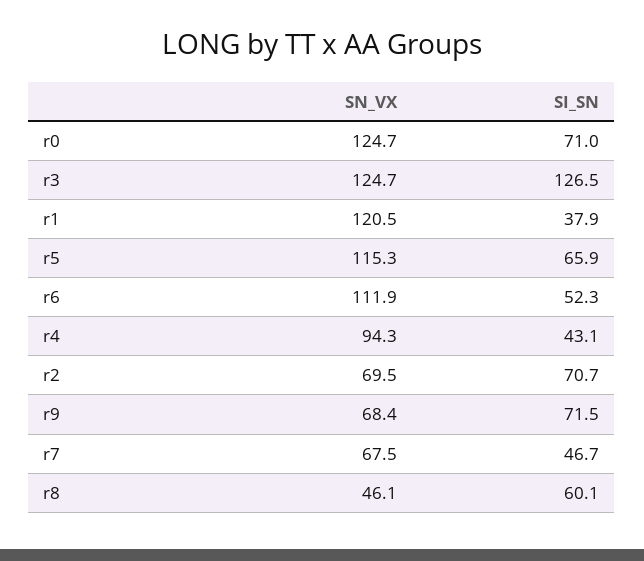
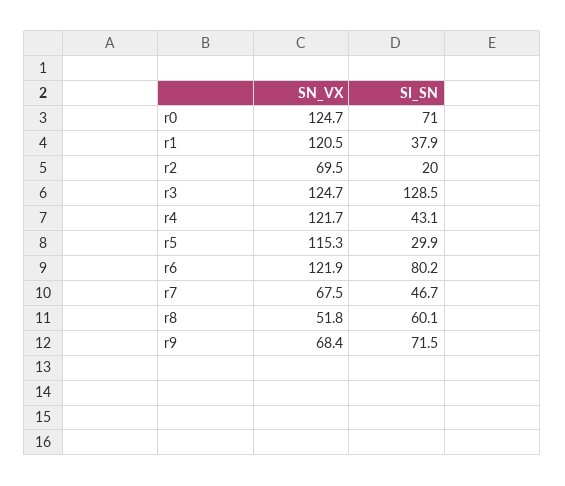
  {
    "SN_VX": {
      "r0": 124.7,
      "r3": 124.7,
      "r1": 120.5,
      "r5": 115.3,
-     "r6": 111.9,
+     "r6": 121.9,
-     "r4": 94.3,
+     "r4": 121.7,
      "r2": 69.5,
      "r9": 68.4,
      "r7": 67.5,
-     "r8": 46.1
+     "r8": 51.8
    },
    "SI_SN": {
      "r0": 71,
-     "r3": 126.5,
+     "r3": 128.5,
      "r1": 37.9,
-     "r5": 65.9,
+     "r5": 29.9,
-     "r6": 52.3,
+     "r6": 80.2,
      "r4": 43.1,
-     "r2": 70.7,
+     "r2": 20,
      "r9": 71.5,
      "r7": 46.7,
      "r8": 60.1
    }
  }

